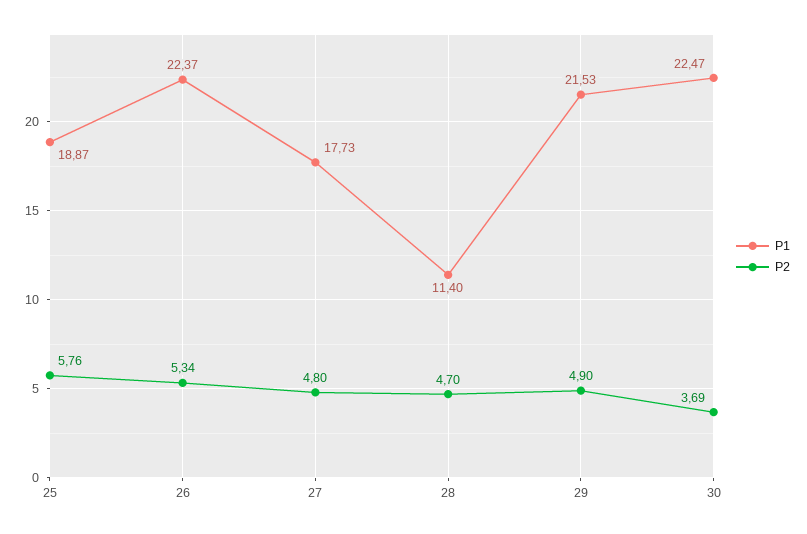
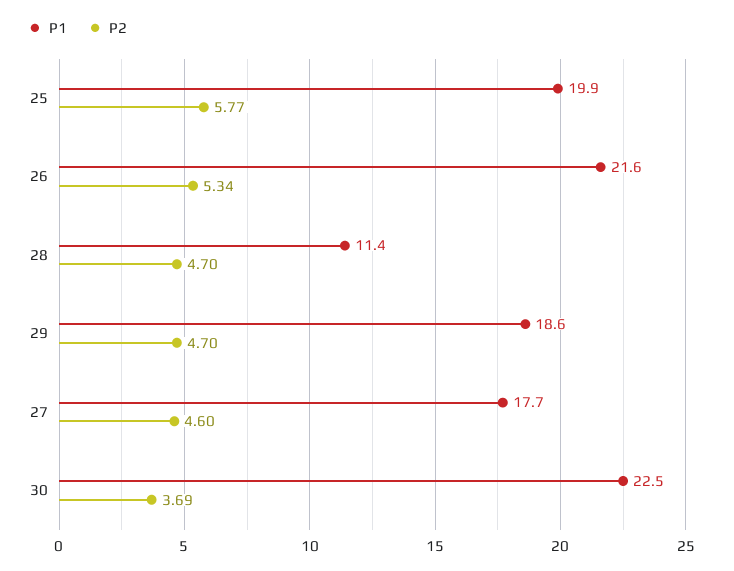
  {
    "P1": {
-     "25": 18.87,
+     "25": 19.9,
-     "26": 22.37,
+     "26": 21.6,
      "27": 17.73,
      "28": 11.4,
-     "29": 21.53,
+     "29": 18.6,
      "30": 22.47
    },
    "P2": {
-     "25": 5.76,
+     "25": 5.77,
      "26": 5.34,
-     "27": 4.8,
+     "27": 4.6,
      "28": 4.7,
-     "29": 4.9,
+     "29": 4.7,
      "30": 3.69
    }
  }

